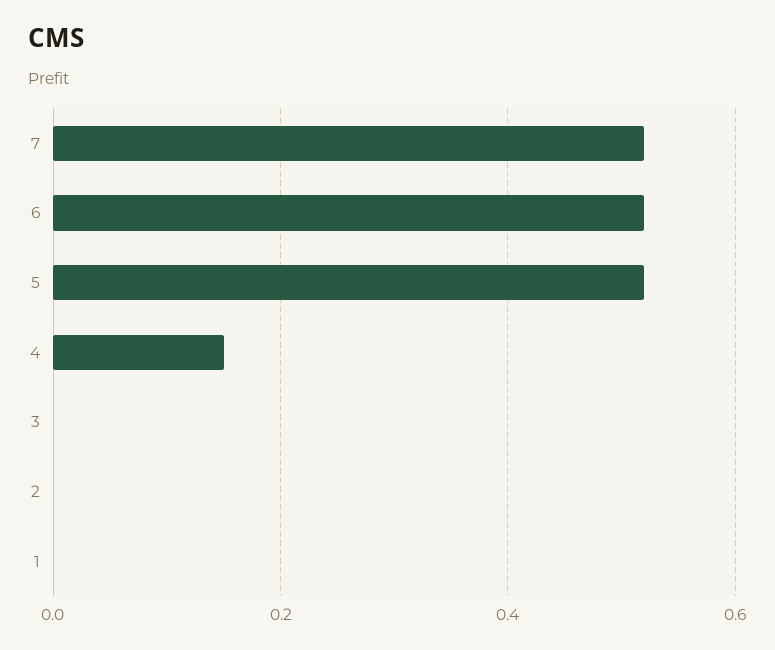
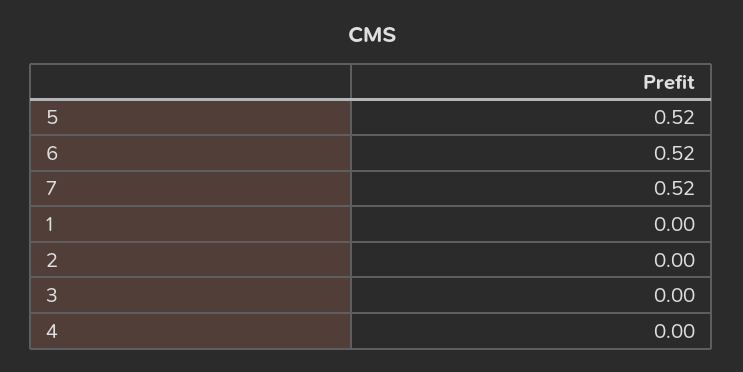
  {
    "7": 0.52,
    "6": 0.52,
    "5": 0.52,
-   "4": 0.15,
+   "4": 0,
    "3": 0,
    "2": 0,
    "1": 0
  }

